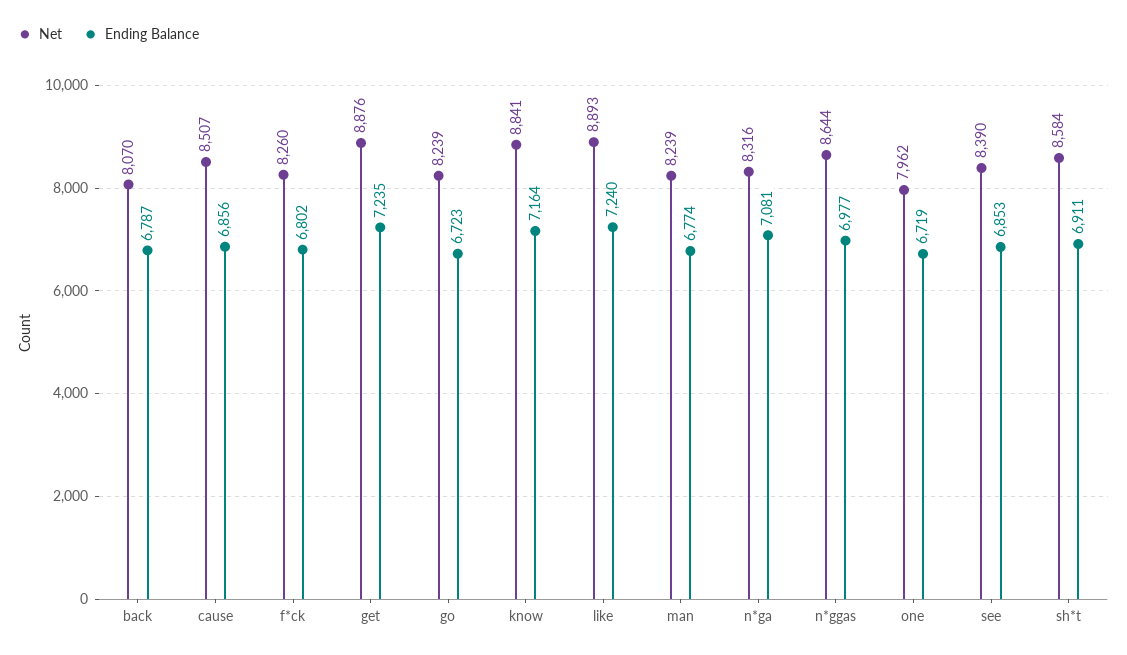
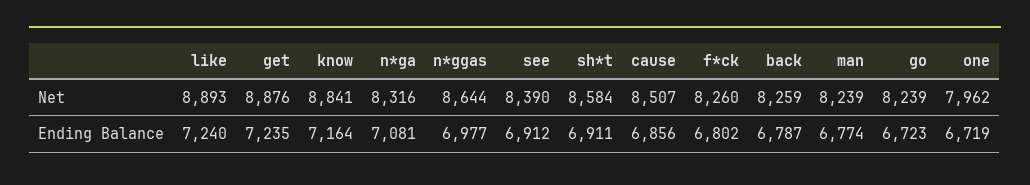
  {
    "Net": {
-     "back": 8070,
+     "back": 8259,
      "cause": 8507,
      "f*ck": 8260,
      "get": 8876,
      "go": 8239,
      "know": 8841,
      "like": 8893,
      "man": 8239,
      "n*ga": 8316,
      "n*ggas": 8644,
      "one": 7962,
      "see": 8390,
      "sh*t": 8584
    },
    "Ending Balance": {
      "back": 6787,
      "cause": 6856,
      "f*ck": 6802,
      "get": 7235,
      "go": 6723,
      "know": 7164,
      "like": 7240,
      "man": 6774,
      "n*ga": 7081,
      "n*ggas": 6977,
      "one": 6719,
-     "see": 6853,
+     "see": 6912,
      "sh*t": 6911
    }
  }

